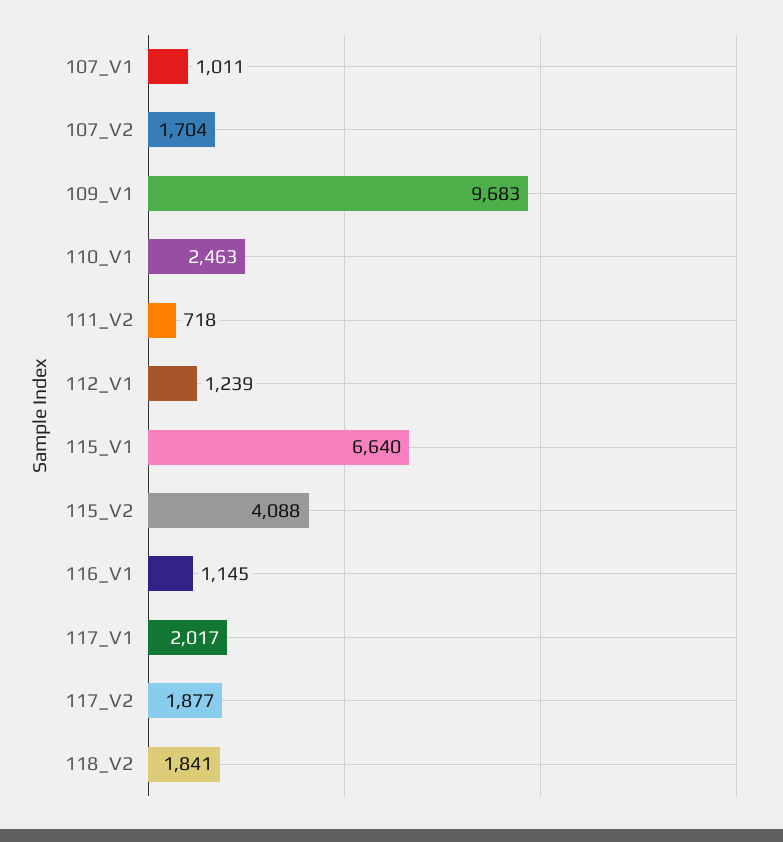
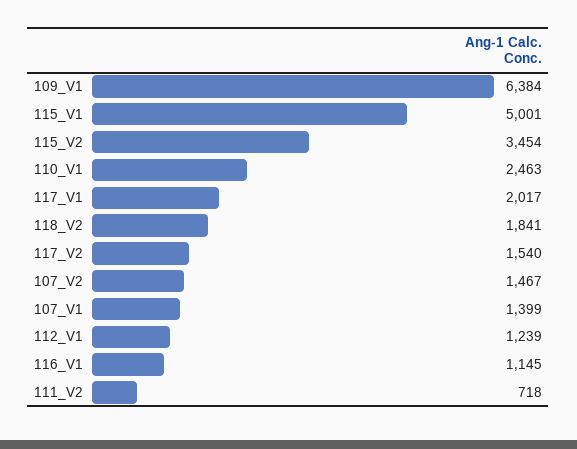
  {
-   "107_V1": 1011,
+   "107_V1": 1399,
-   "107_V2": 1704,
+   "107_V2": 1467,
-   "109_V1": 9683,
+   "109_V1": 6384,
    "110_V1": 2463,
    "111_V2": 718,
    "112_V1": 1239,
-   "115_V1": 6640,
+   "115_V1": 5001,
-   "115_V2": 4088,
+   "115_V2": 3454,
    "116_V1": 1145,
    "117_V1": 2017,
-   "117_V2": 1877,
+   "117_V2": 1540,
    "118_V2": 1841
  }

